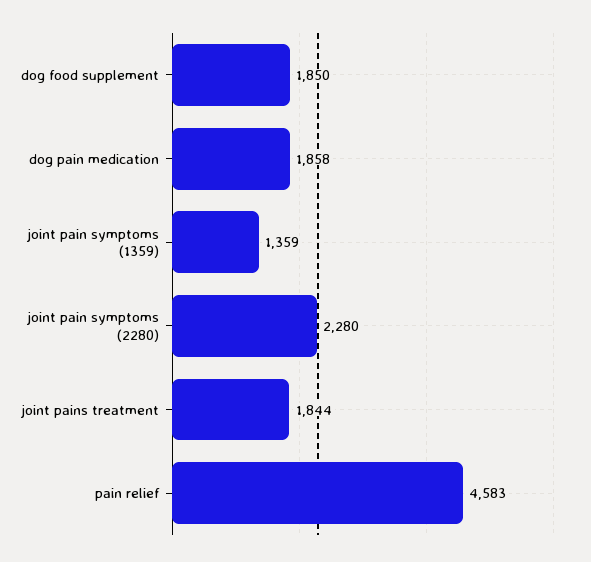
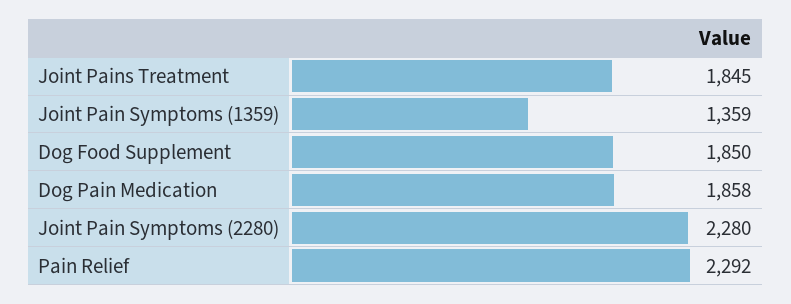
  {
    "dog food supplement": 1850,
    "dog pain medication": 1858,
    "joint pain symptoms (1359)": 1359,
    "joint pain symptoms (2280)": 2280,
-   "joint pains treatment": 1844,
+   "joint pains treatment": 1845,
-   "pain relief": 4583
+   "pain relief": 2292
  }

